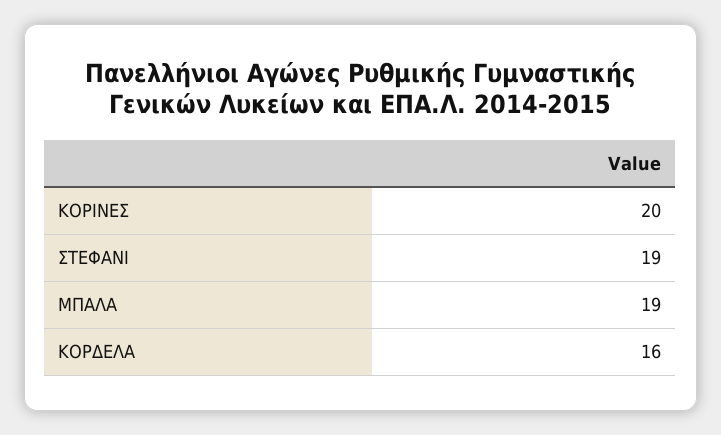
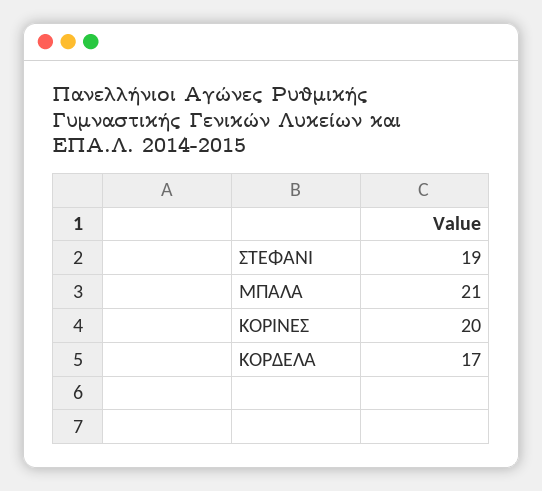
  {
    "ΚΟΡΙΝΕΣ": 20,
    "ΣΤΕΦΑΝΙ": 19,
-   "ΜΠΑΛΑ": 19,
+   "ΜΠΑΛΑ": 21,
-   "ΚΟΡΔΕΛΑ": 16
+   "ΚΟΡΔΕΛΑ": 17
  }

